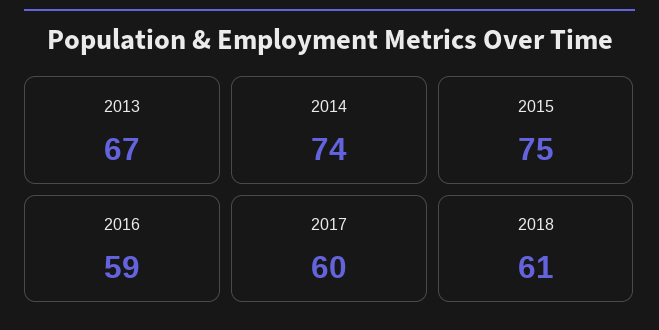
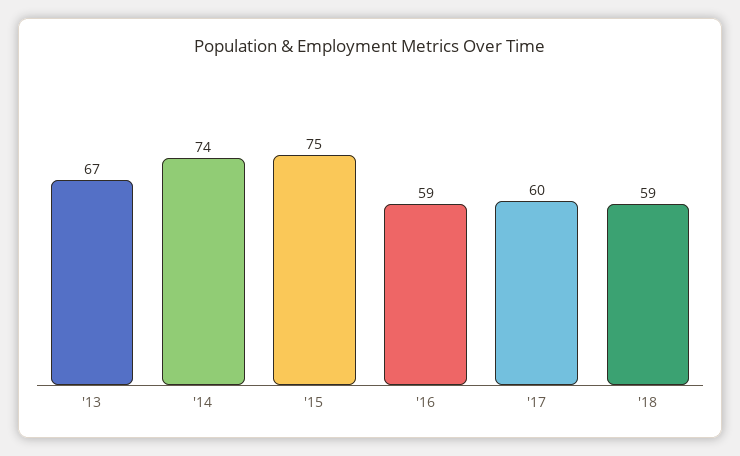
  {
    "2013": 67,
    "2014": 74,
    "2015": 75,
    "2016": 59,
    "2017": 60,
-   "2018": 61
+   "2018": 59
  }

